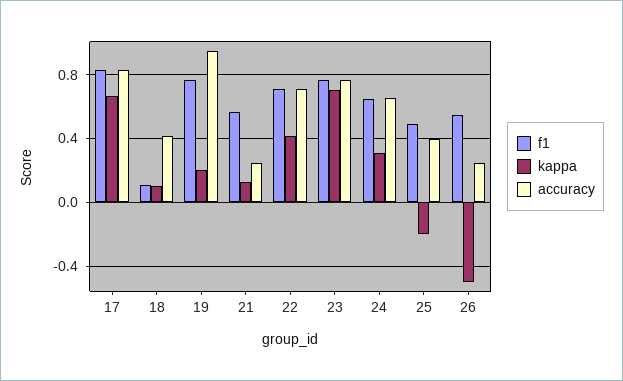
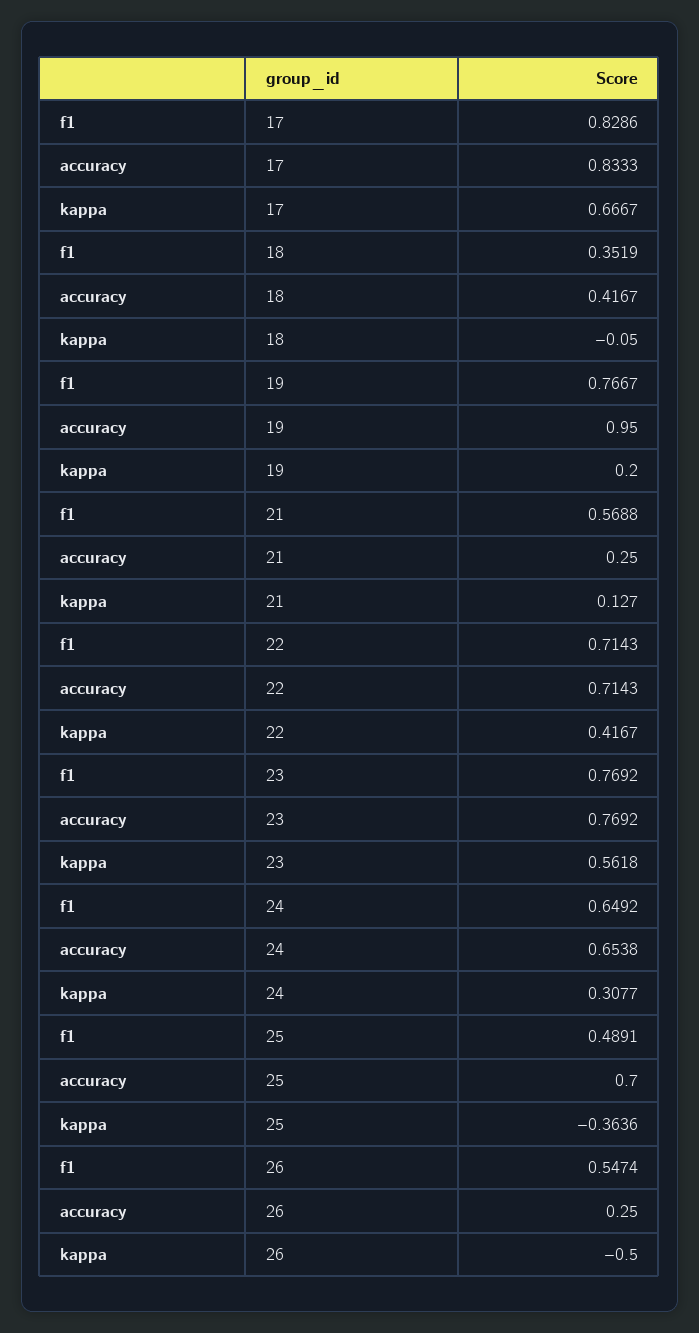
  {
    "f1": {
      "17": 0.8286,
-     "18": 0.1,
+     "18": 0.3519,
      "19": 0.7667,
      "21": 0.5688,
      "22": 0.7143,
      "23": 0.7692,
      "24": 0.6492,
      "25": 0.4891,
      "26": 0.5474
    },
    "kappa": {
      "17": 0.6667,
-     "18": 0.1,
+     "18": -0.05,
      "19": 0.2,
      "21": 0.127,
      "22": 0.4167,
-     "23": 0.7,
+     "23": 0.5618,
      "24": 0.3077,
-     "25": -0.2,
+     "25": -0.3636,
      "26": -0.5
    },
    "accuracy": {
      "17": 0.8333,
      "18": 0.4167,
      "19": 0.95,
      "21": 0.25,
      "22": 0.7143,
      "23": 0.7692,
      "24": 0.6538,
-     "25": 0.4,
+     "25": 0.7,
      "26": 0.25
    }
  }

